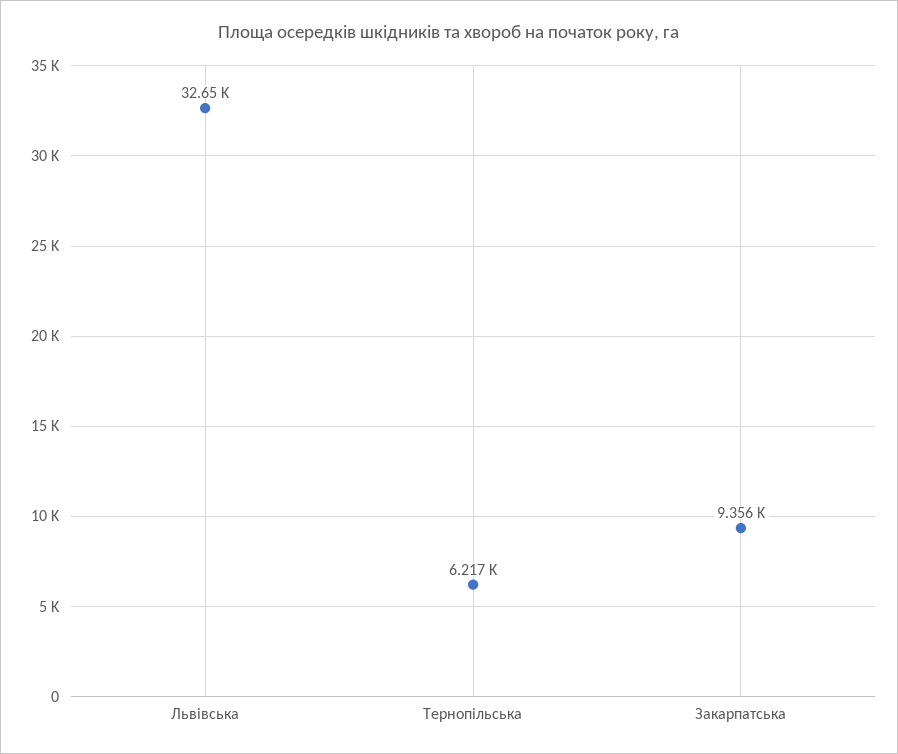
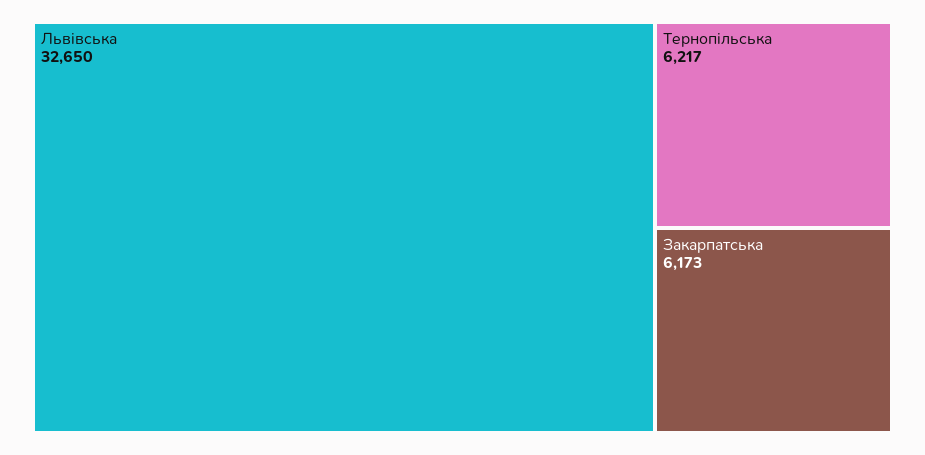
  {
    "Львівська": 32650,
    "Тернопільська": 6217,
-   "Закарпатська": 9356
+   "Закарпатська": 6173
  }

